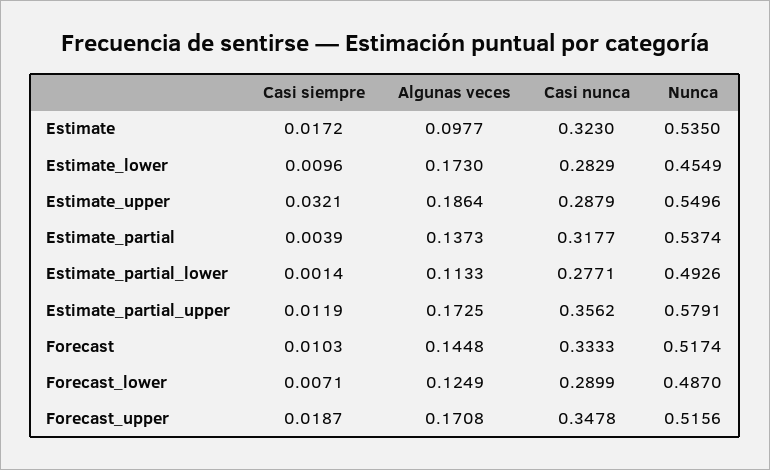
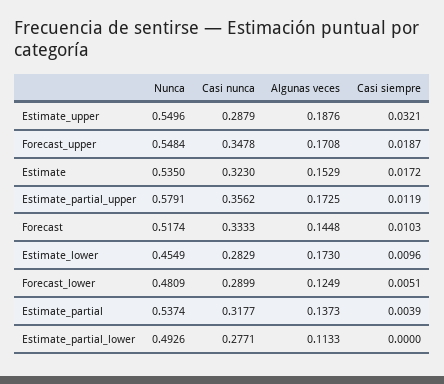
  {
    "Casi siempre": {
      "Estimate": 0.0172,
      "Estimate_lower": 0.0096,
      "Estimate_upper": 0.0321,
      "Estimate_partial": 0.0039,
-     "Estimate_partial_lower": 0.0014,
+     "Estimate_partial_lower": 0,
      "Estimate_partial_upper": 0.0119,
      "Forecast": 0.0103,
-     "Forecast_lower": 0.0071,
+     "Forecast_lower": 0.0051,
      "Forecast_upper": 0.0187
    },
    "Algunas veces": {
-     "Estimate": 0.0977,
+     "Estimate": 0.1529,
      "Estimate_lower": 0.173,
-     "Estimate_upper": 0.1864,
+     "Estimate_upper": 0.1876,
      "Estimate_partial": 0.1373,
      "Estimate_partial_lower": 0.1133,
      "Estimate_partial_upper": 0.1725,
      "Forecast": 0.1448,
      "Forecast_lower": 0.1249,
      "Forecast_upper": 0.1708
    },
    "Casi nunca": {
      "Estimate": 0.323,
      "Estimate_lower": 0.2829,
      "Estimate_upper": 0.2879,
      "Estimate_partial": 0.3177,
      "Estimate_partial_lower": 0.2771,
      "Estimate_partial_upper": 0.3562,
      "Forecast": 0.3333,
      "Forecast_lower": 0.2899,
      "Forecast_upper": 0.3478
    },
    "Nunca": {
      "Estimate": 0.535,
      "Estimate_lower": 0.4549,
      "Estimate_upper": 0.5496,
      "Estimate_partial": 0.5374,
      "Estimate_partial_lower": 0.4926,
      "Estimate_partial_upper": 0.5791,
      "Forecast": 0.5174,
-     "Forecast_lower": 0.487,
+     "Forecast_lower": 0.4809,
-     "Forecast_upper": 0.5156
+     "Forecast_upper": 0.5484
    }
  }

